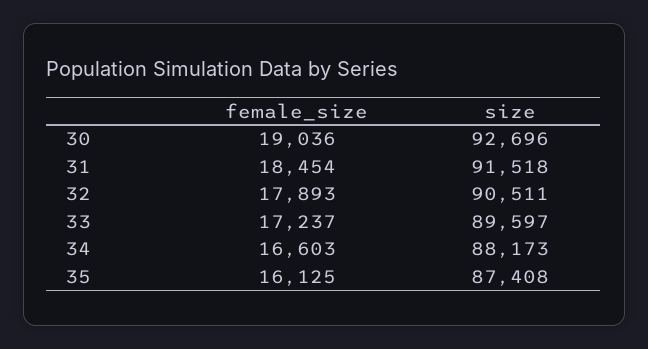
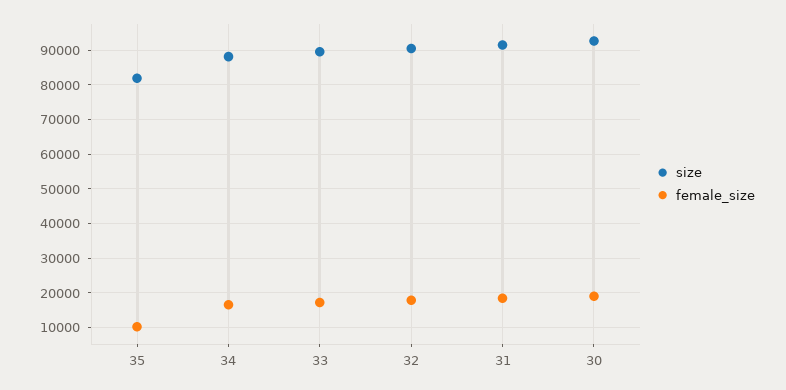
  {
    "female_size": {
      "30": 19036,
      "31": 18454,
      "32": 17893,
      "33": 17237,
      "34": 16603,
-     "35": 16125
+     "35": 10000
    },
    "size": {
      "30": 92696,
      "31": 91518,
      "32": 90511,
      "33": 89597,
      "34": 88173,
-     "35": 87408
+     "35": 82000
    }
  }

